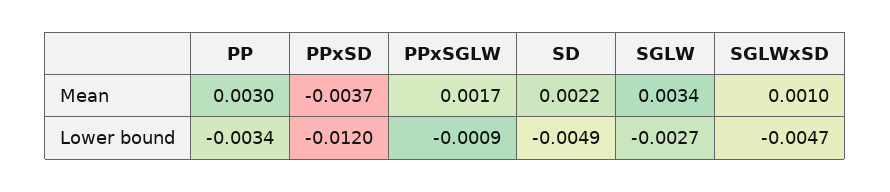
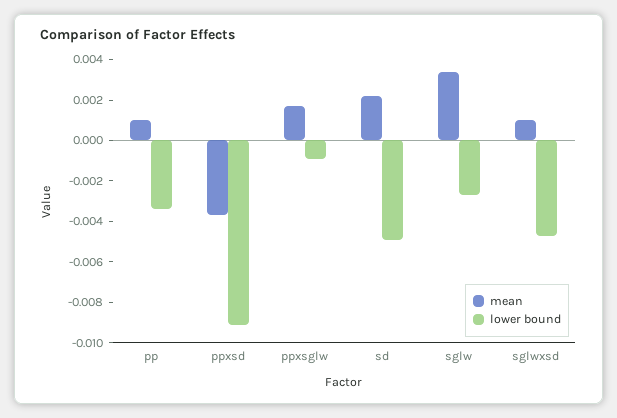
  {
    "Mean": {
-     "PP": 0.003,
+     "PP": 0.001,
      "PPxSD": -0.0037,
      "PPxSGLW": 0.0017,
      "SD": 0.0022,
      "SGLW": 0.0034,
      "SGLWxSD": 0.001
    },
    "Lower bound": {
      "PP": -0.0034,
-     "PPxSD": -0.012,
+     "PPxSD": -0.009,
      "PPxSGLW": -0.0009,
      "SD": -0.0049,
      "SGLW": -0.0027,
      "SGLWxSD": -0.0047
    }
  }

